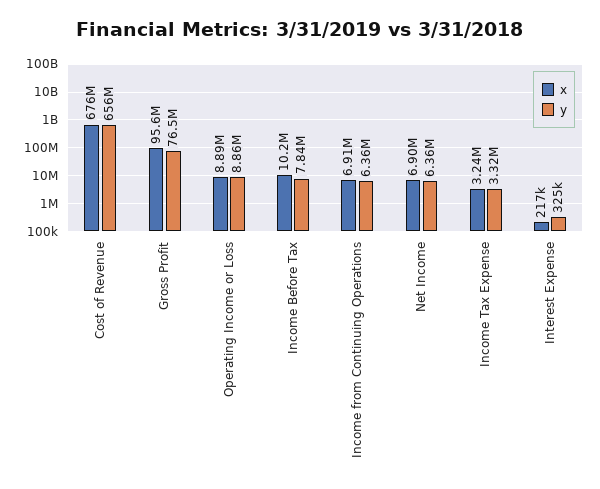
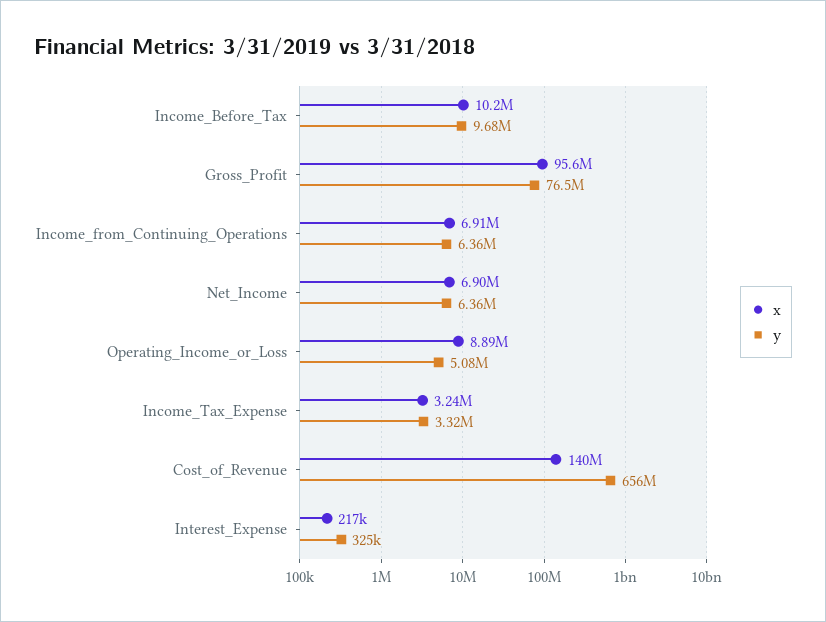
  {
    "x": {
-     "Cost of Revenue": 676000000,
+     "Cost of Revenue": 140000000,
      "Gross Profit": 95600000,
      "Operating Income or Loss": 8890000,
      "Income Before Tax": 10200000,
      "Income from Continuing Operations": 6910000,
      "Net Income": 6900000,
      "Income Tax Expense": 3240000,
      "Interest Expense": 217000
    },
    "y": {
      "Cost of Revenue": 656000000,
      "Gross Profit": 76500000,
-     "Operating Income or Loss": 8860000,
+     "Operating Income or Loss": 5080000,
-     "Income Before Tax": 7840000,
+     "Income Before Tax": 9680000,
      "Income from Continuing Operations": 6360000,
      "Net Income": 6360000,
      "Income Tax Expense": 3320000,
      "Interest Expense": 325000
    }
  }

